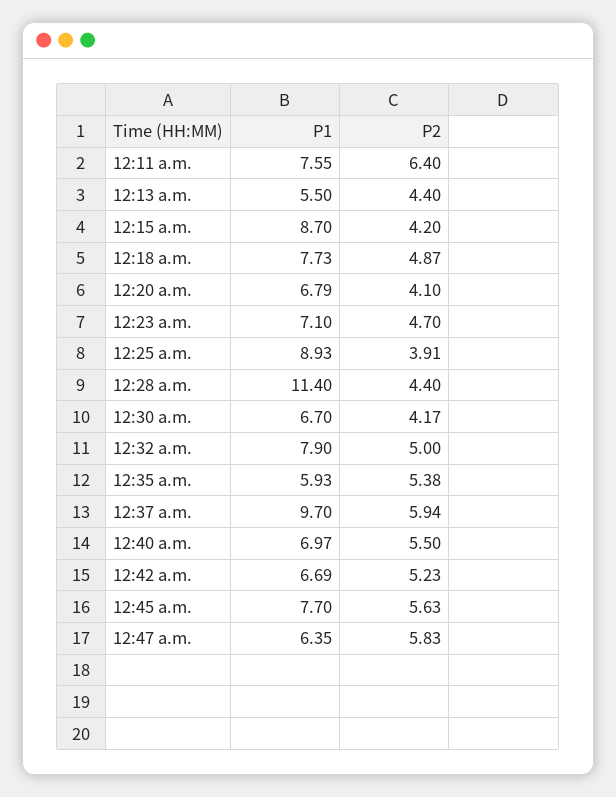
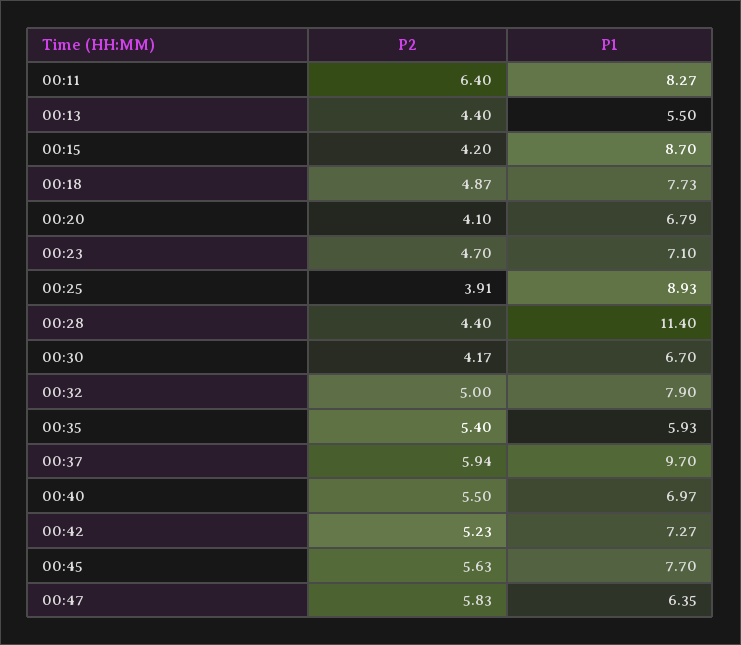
  {
    "P1": {
-     "12:11 a.m.": 7.55,
+     "12:11 a.m.": 8.27,
      "12:13 a.m.": 5.5,
      "12:15 a.m.": 8.7,
      "12:18 a.m.": 7.73,
      "12:20 a.m.": 6.79,
      "12:23 a.m.": 7.1,
      "12:25 a.m.": 8.93,
      "12:28 a.m.": 11.4,
      "12:30 a.m.": 6.7,
      "12:32 a.m.": 7.9,
      "12:35 a.m.": 5.93,
      "12:37 a.m.": 9.7,
      "12:40 a.m.": 6.97,
-     "12:42 a.m.": 6.69,
+     "12:42 a.m.": 7.27,
      "12:45 a.m.": 7.7,
      "12:47 a.m.": 6.35
    },
    "P2": {
      "12:11 a.m.": 6.4,
      "12:13 a.m.": 4.4,
      "12:15 a.m.": 4.2,
      "12:18 a.m.": 4.87,
      "12:20 a.m.": 4.1,
      "12:23 a.m.": 4.7,
      "12:25 a.m.": 3.91,
      "12:28 a.m.": 4.4,
      "12:30 a.m.": 4.17,
      "12:32 a.m.": 5,
-     "12:35 a.m.": 5.38,
+     "12:35 a.m.": 5.4,
      "12:37 a.m.": 5.94,
      "12:40 a.m.": 5.5,
      "12:42 a.m.": 5.23,
      "12:45 a.m.": 5.63,
      "12:47 a.m.": 5.83
    }
  }

